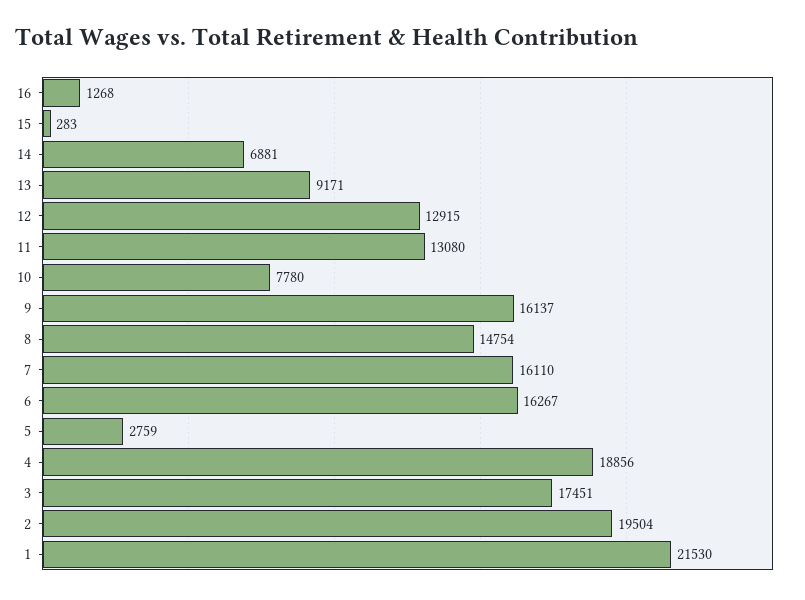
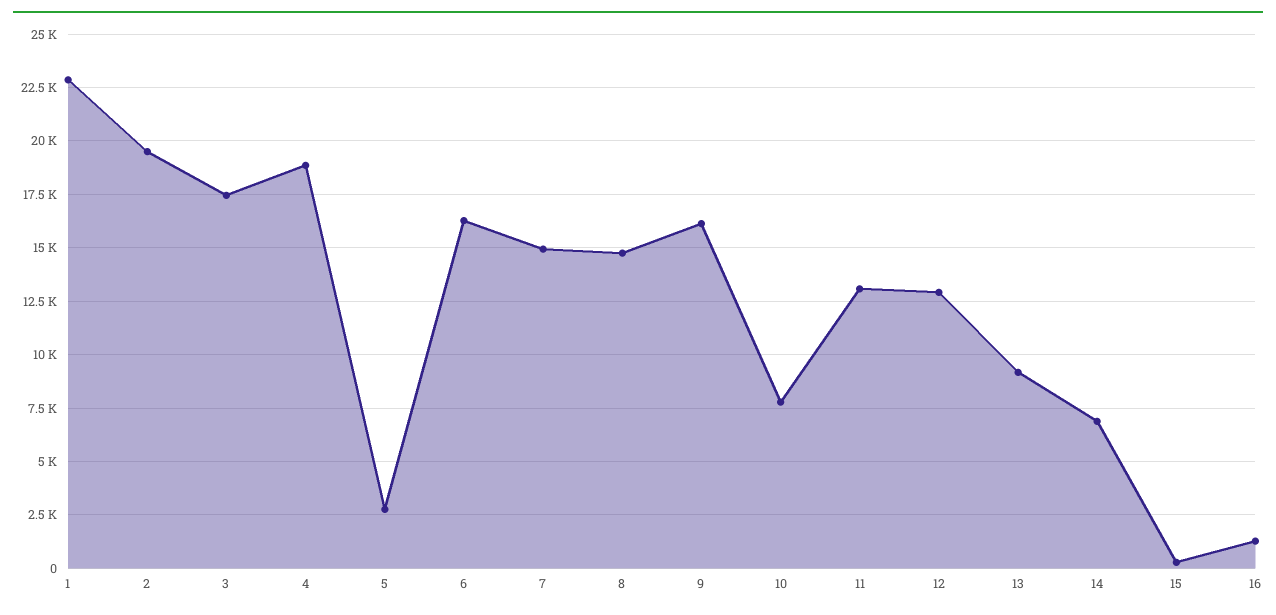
  {
    "16": 1268,
    "15": 283,
    "14": 6881,
    "13": 9171,
    "12": 12915,
    "11": 13080,
    "10": 7780,
    "9": 16137,
    "8": 14754,
-   "7": 16110,
+   "7": 15000,
    "6": 16267,
    "5": 2759,
    "4": 18856,
    "3": 17451,
    "2": 19504,
-   "1": 21530
+   "1": 23000
  }

